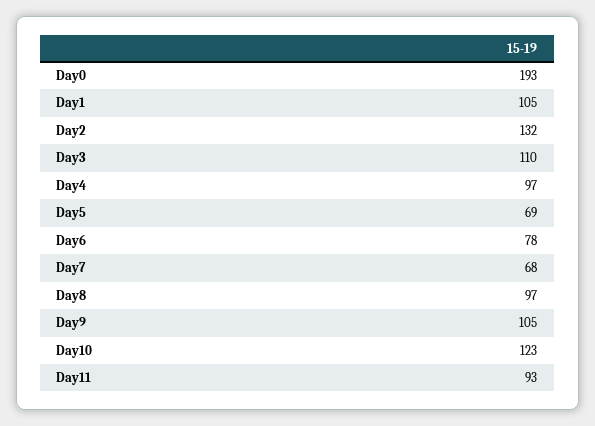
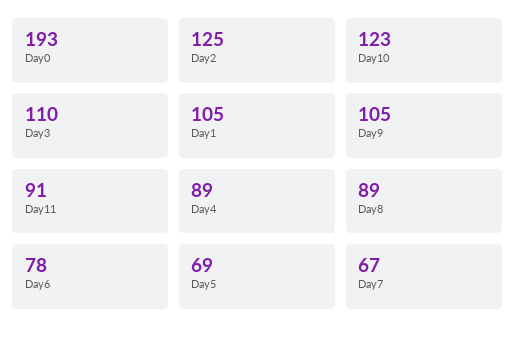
  {
    "Day0": 193,
    "Day1": 105,
-   "Day2": 132,
+   "Day2": 125,
    "Day3": 110,
-   "Day4": 97,
+   "Day4": 89,
    "Day5": 69,
    "Day6": 78,
-   "Day7": 68,
+   "Day7": 67,
-   "Day8": 97,
+   "Day8": 89,
    "Day9": 105,
    "Day10": 123,
-   "Day11": 93
+   "Day11": 91
  }

